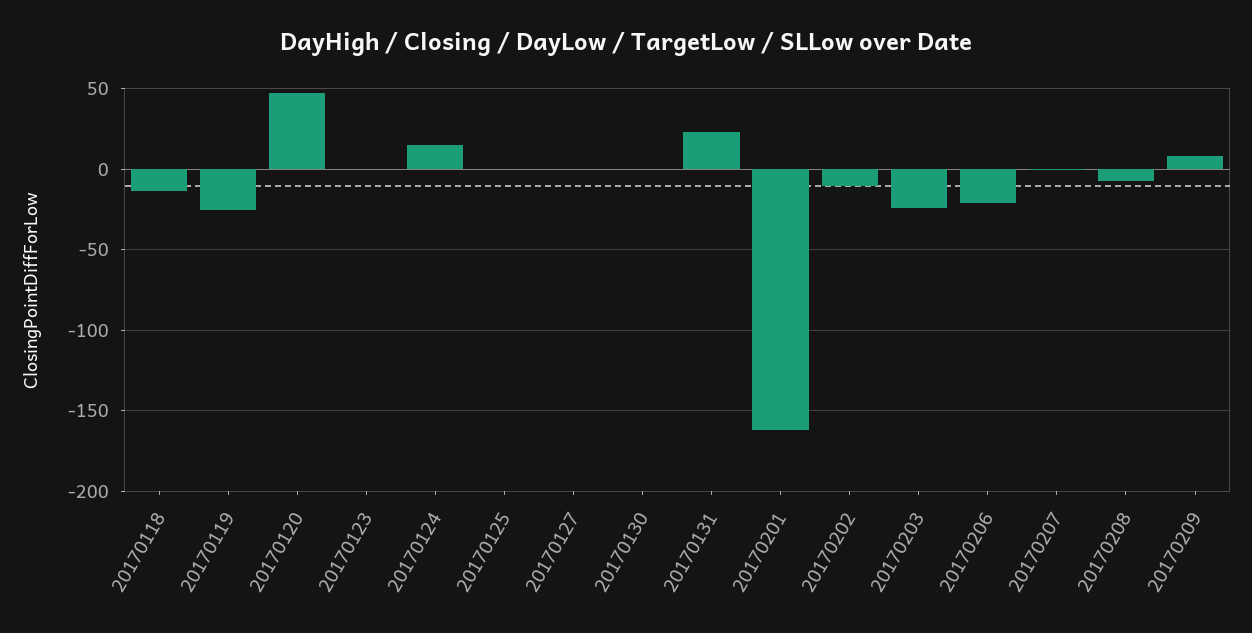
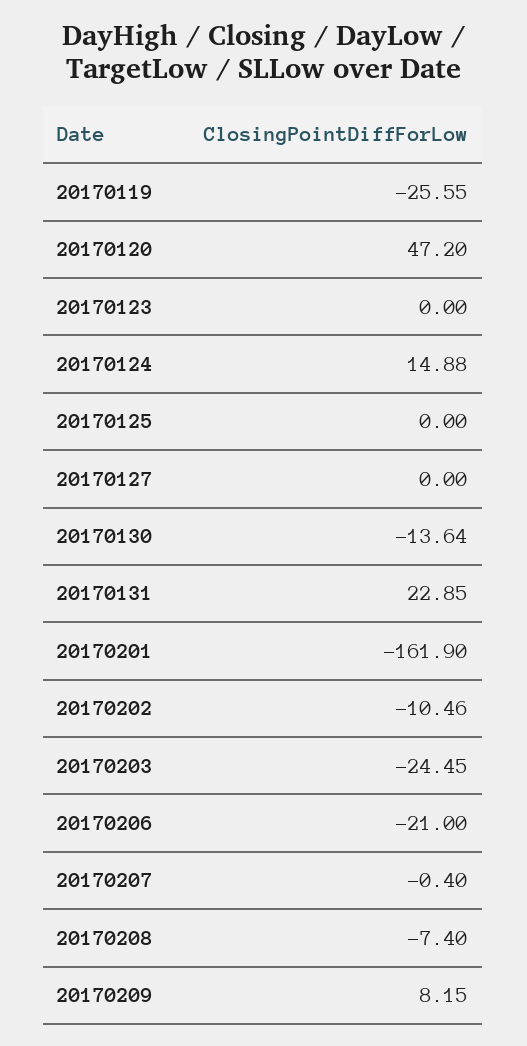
  {
-   "20170118": -15,
    "20170119": -25.55,
    "20170120": 47.2,
    "20170123": 0,
    "20170124": 14.88,
    "20170125": 0,
    "20170127": 0,
-   "20170130": 0,
+   "20170130": -13.64,
    "20170131": 22.85,
    "20170201": -161.9,
    "20170202": -10.46,
    "20170203": -24.45,
    "20170206": -21,
    "20170207": -0.4,
    "20170208": -7.4,
    "20170209": 8.15
  }

